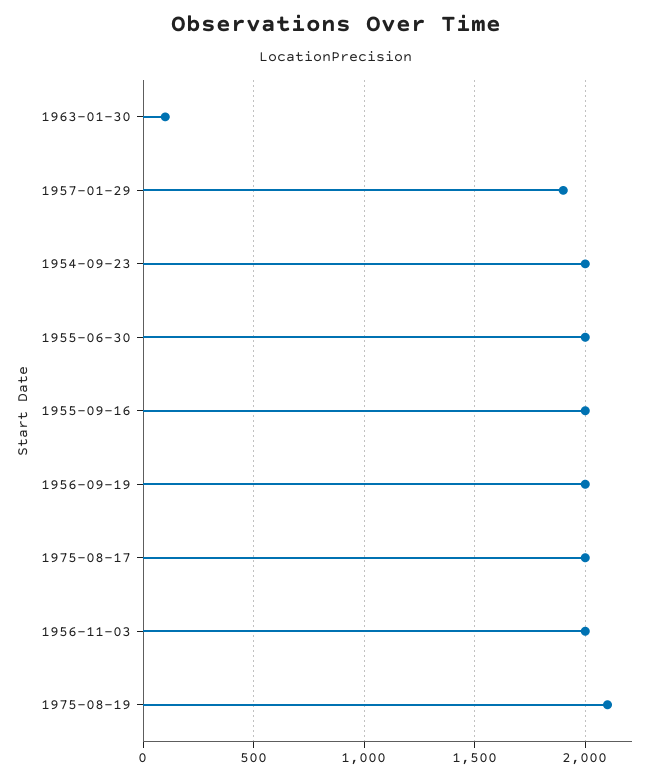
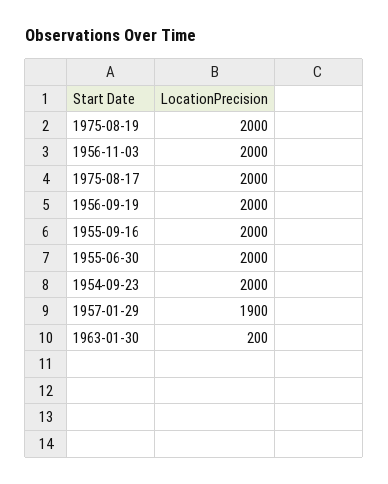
  {
-   "1963-01-30": 100,
+   "1963-01-30": 200,
    "1957-01-29": 1900,
    "1954-09-23": 2000,
    "1955-06-30": 2000,
    "1955-09-16": 2000,
    "1956-09-19": 2000,
    "1975-08-17": 2000,
    "1956-11-03": 2000,
-   "1975-08-19": 2100
+   "1975-08-19": 2000
  }

